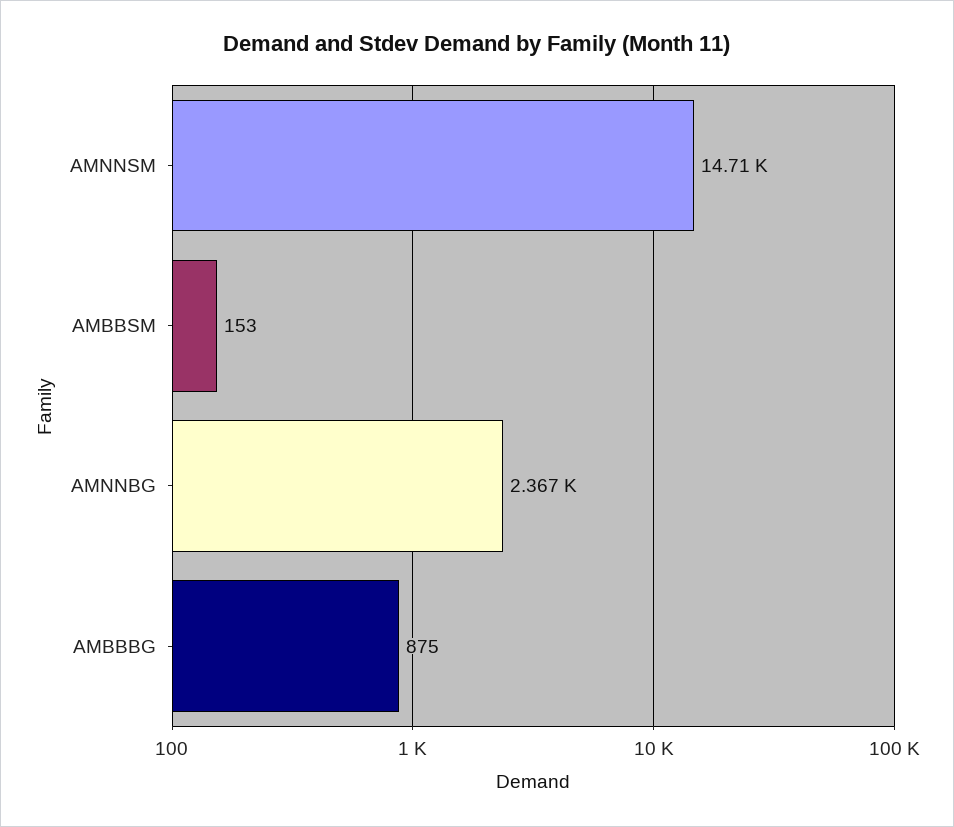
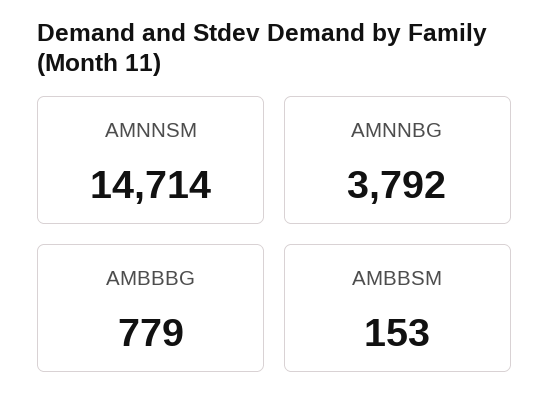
  {
    "AMNNSM": 14714,
    "AMBBSM": 153,
-   "AMNNBG": 2367,
+   "AMNNBG": 3792,
-   "AMBBBG": 875
+   "AMBBBG": 779
  }

